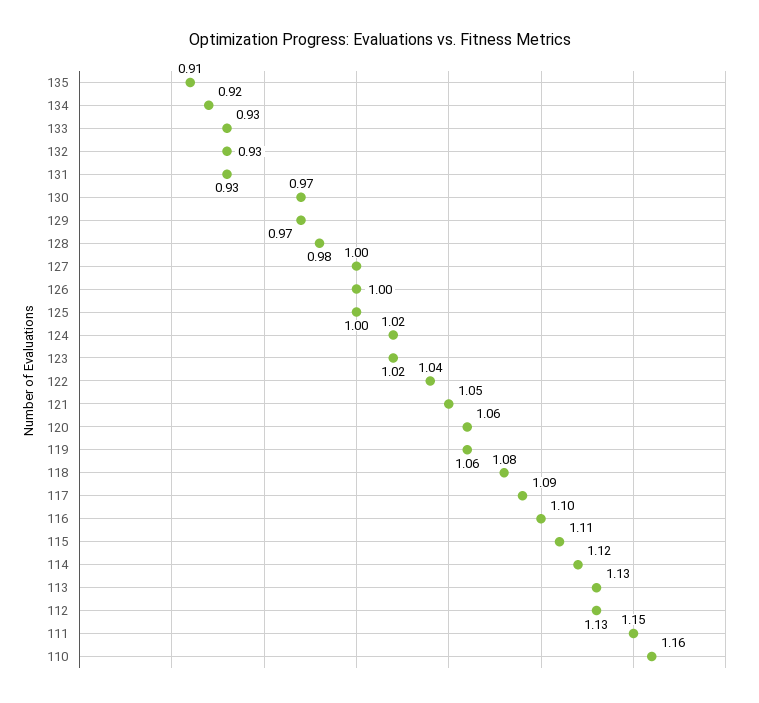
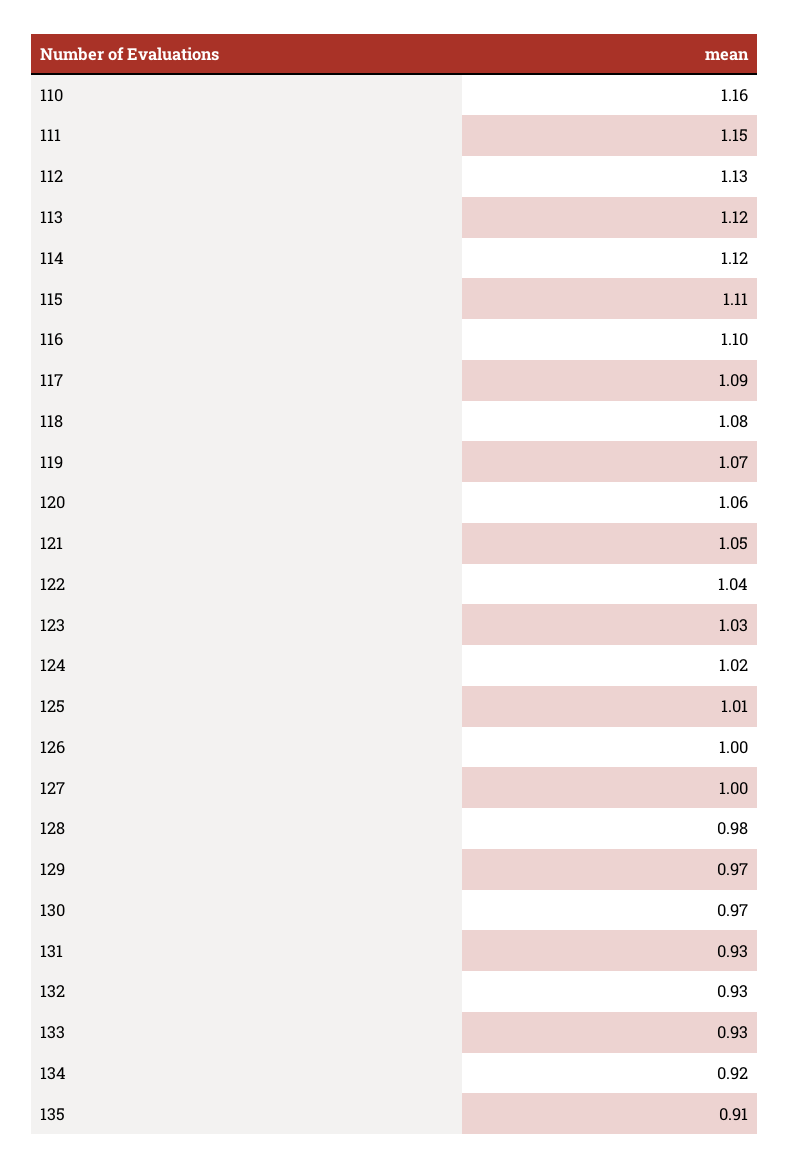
  {
    "135": 0.91,
    "134": 0.92,
    "133": 0.93,
    "132": 0.93,
    "131": 0.93,
    "130": 0.97,
    "129": 0.97,
    "128": 0.98,
    "127": 1,
    "126": 1,
-   "125": 1,
+   "125": 1.01,
    "124": 1.02,
-   "123": 1.02,
+   "123": 1.03,
    "122": 1.04,
    "121": 1.05,
    "120": 1.06,
-   "119": 1.06,
+   "119": 1.07,
    "118": 1.08,
    "117": 1.09,
    "116": 1.1,
    "115": 1.11,
    "114": 1.12,
-   "113": 1.13,
+   "113": 1.12,
    "112": 1.13,
    "111": 1.15,
    "110": 1.16
  }

